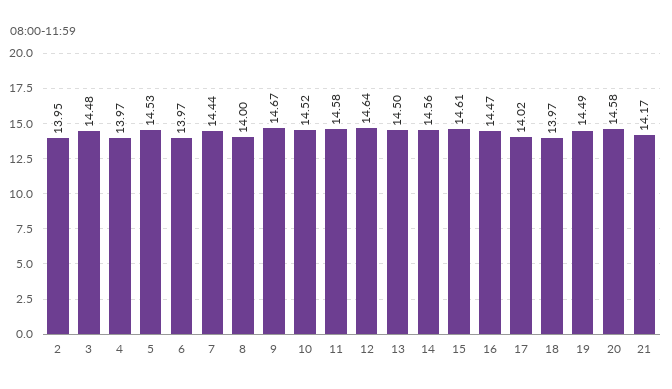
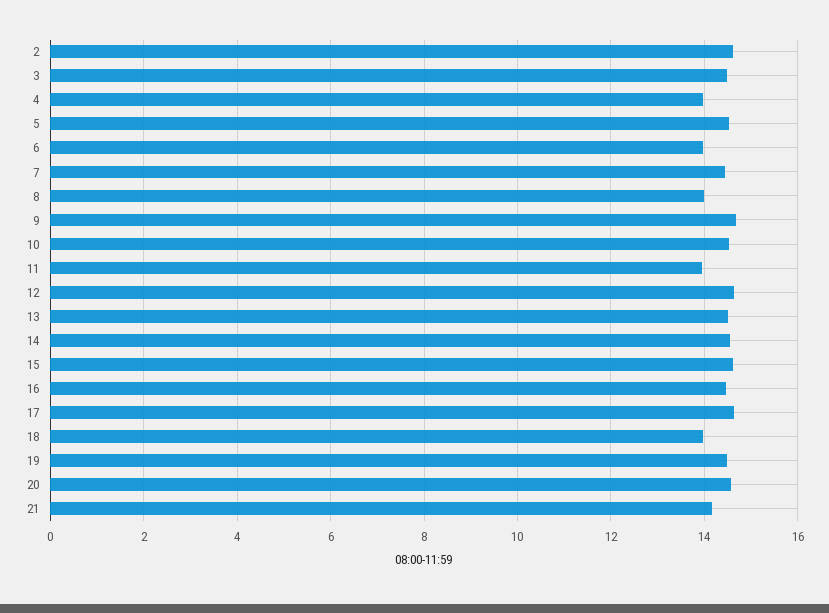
  {
-   "2": 13.95,
+   "2": 14.6,
    "3": 14.48,
    "4": 13.97,
    "5": 14.53,
    "6": 13.97,
    "7": 14.44,
    "8": 14,
    "9": 14.67,
    "10": 14.52,
-   "11": 14.58,
+   "11": 14,
    "12": 14.64,
    "13": 14.5,
    "14": 14.56,
    "15": 14.61,
    "16": 14.47,
-   "17": 14.02,
+   "17": 14.6,
    "18": 13.97,
    "19": 14.49,
    "20": 14.58,
    "21": 14.17
  }

